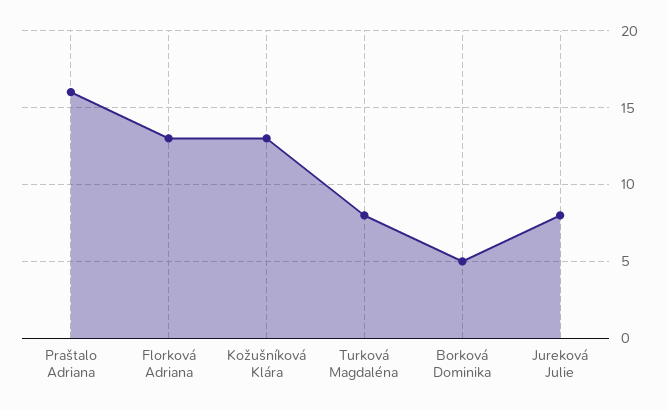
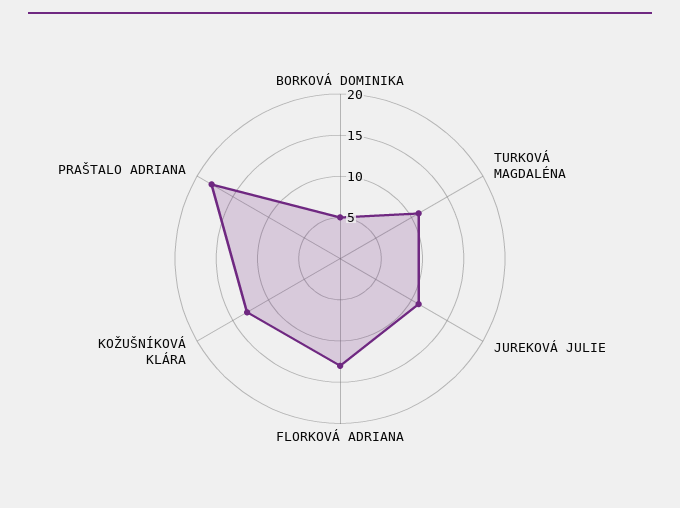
  {
-   "Praštalo Adriana": 16,
+   "Praštalo Adriana": 18,
    "Florková Adriana": 13,
    "Kožušníková Klára": 13,
-   "Turková Magdaléna": 8,
+   "Turková Magdaléna": 11,
    "Borková Dominika": 5,
-   "Jureková Julie": 8
+   "Jureková Julie": 11
  }

